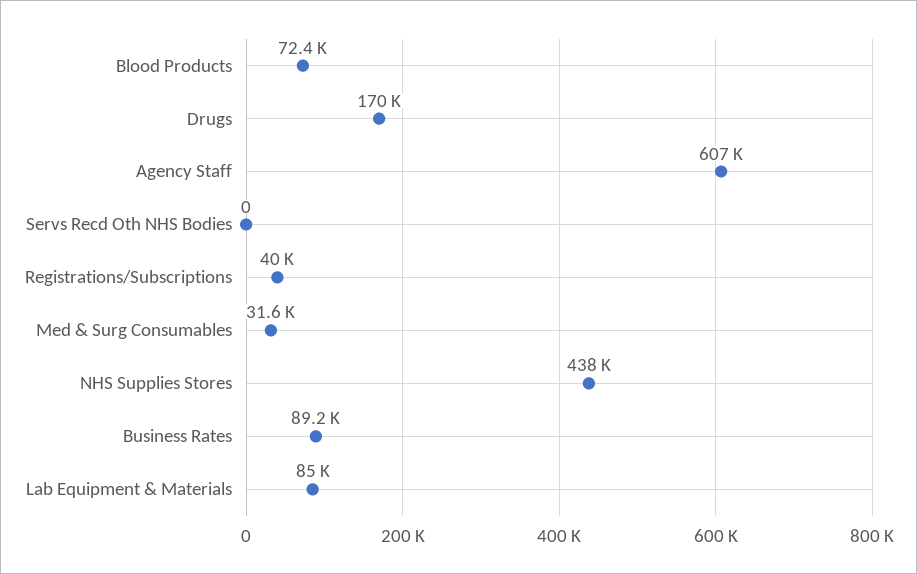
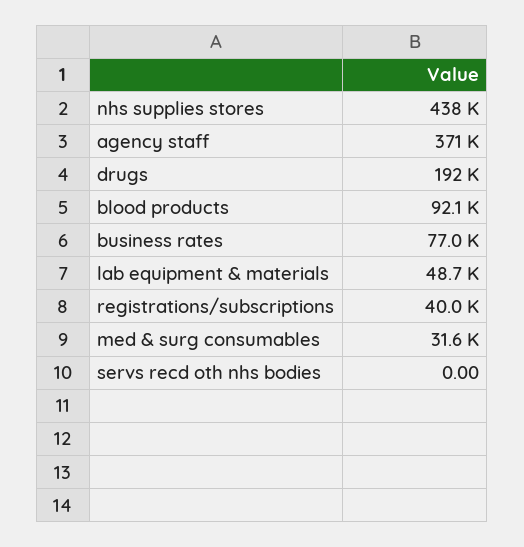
  {
-   "Blood Products": 72400,
+   "Blood Products": 92100,
-   "Drugs": 170000,
+   "Drugs": 192000,
-   "Agency Staff": 607000,
+   "Agency Staff": 371000,
    "Servs Recd Oth NHS Bodies": 0,
    "Registrations/Subscriptions": 40000,
    "Med & Surg Consumables": 31600,
    "NHS Supplies Stores": 438000,
-   "Business Rates": 89200,
+   "Business Rates": 77000,
-   "Lab Equipment & Materials": 85000
+   "Lab Equipment & Materials": 48700
  }

